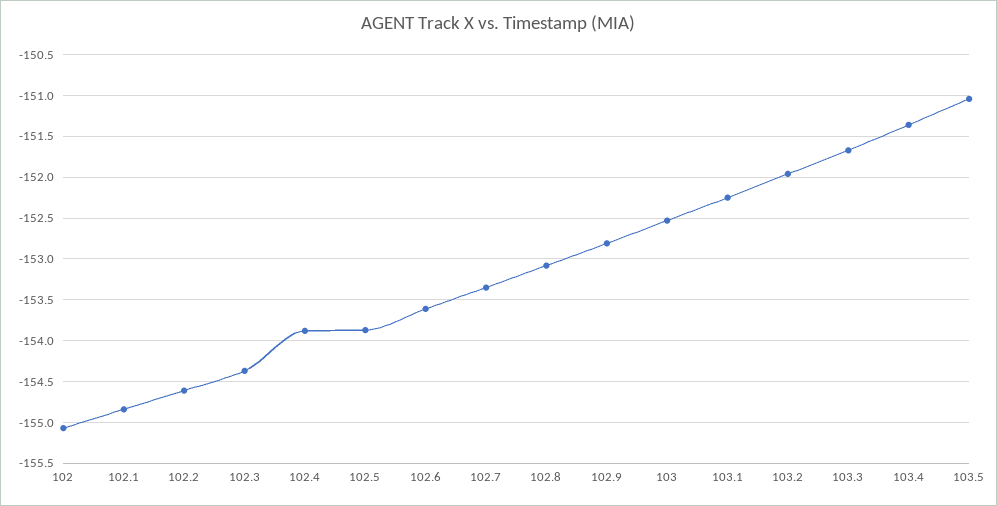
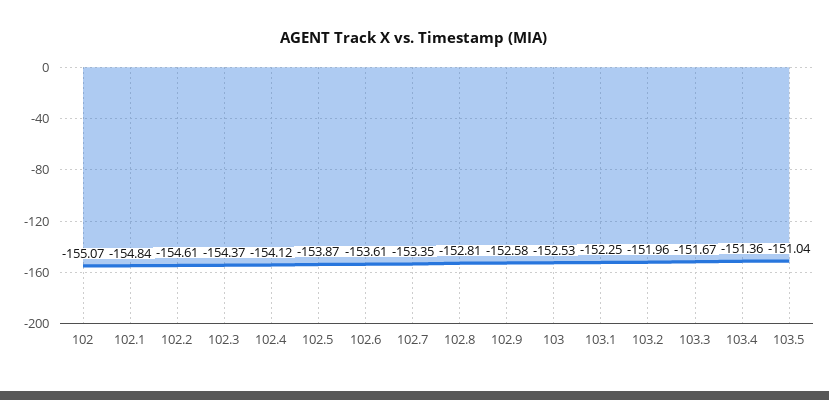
  {
    "102": -155.07,
    "102.1": -154.84,
    "102.2": -154.61,
    "102.3": -154.37,
-   "102.4": -153.9,
+   "102.4": -154.12,
    "102.5": -153.87,
    "102.6": -153.61,
    "102.7": -153.35,
-   "102.8": -153.1,
+   "102.8": -152.81,
-   "102.9": -152.8,
+   "102.9": -152.58,
    "103": -152.53,
    "103.1": -152.25,
    "103.2": -151.96,
    "103.3": -151.67,
    "103.4": -151.36,
    "103.5": -151.04
  }

